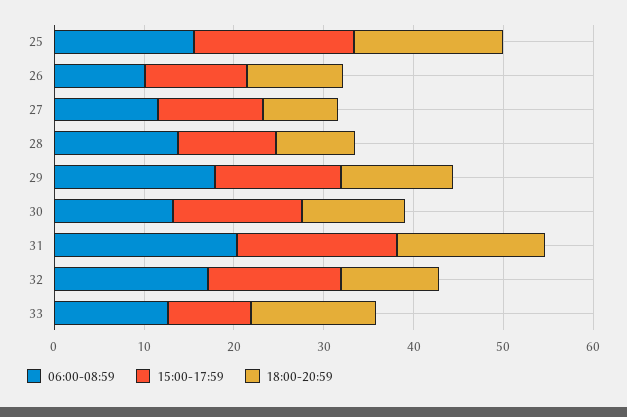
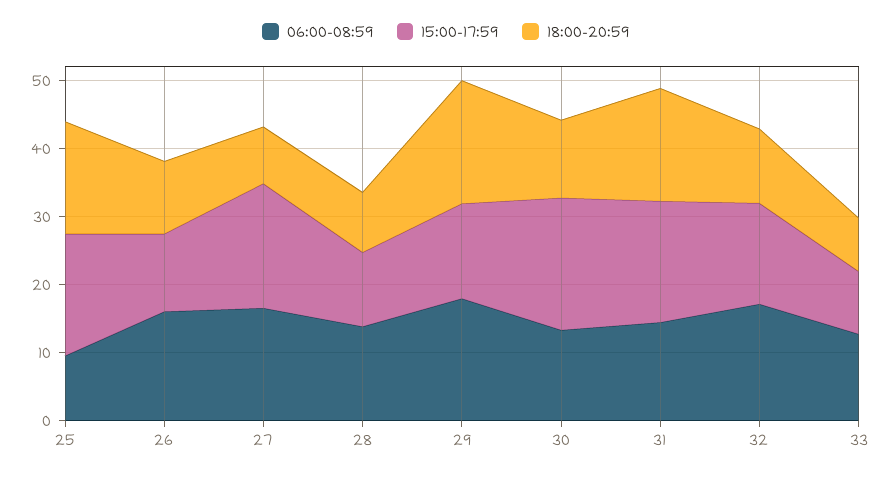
  {
    "06:00-08:59": {
-     "25": 16,
+     "25": 10,
-     "26": 10,
+     "26": 16,
-     "27": 12,
+     "27": 16,
      "28": 14,
      "29": 18,
      "30": 14,
-     "31": 20,
+     "31": 14,
      "32": 18,
      "33": 12
    },
    "15:00-17:59": {
      "25": 18,
      "26": 12,
-     "27": 12,
+     "27": 18,
      "28": 10,
      "29": 14,
-     "30": 14,
+     "30": 20,
      "31": 18,
      "32": 14,
      "33": 10
    },
    "18:00-20:59": {
      "25": 16,
      "26": 10,
      "27": 8,
      "28": 8,
-     "29": 12,
+     "29": 18,
      "30": 12,
      "31": 16,
      "32": 10,
-     "33": 14
+     "33": 8
    }
  }

